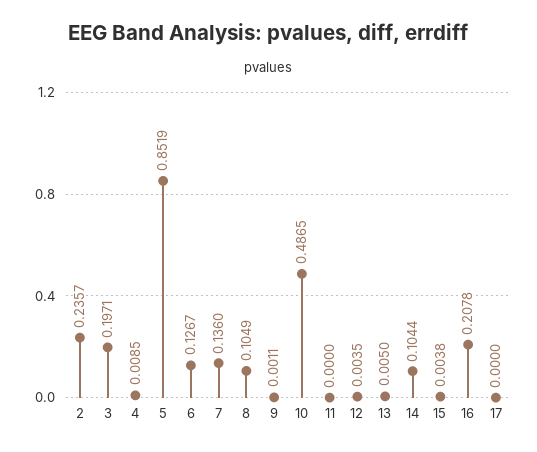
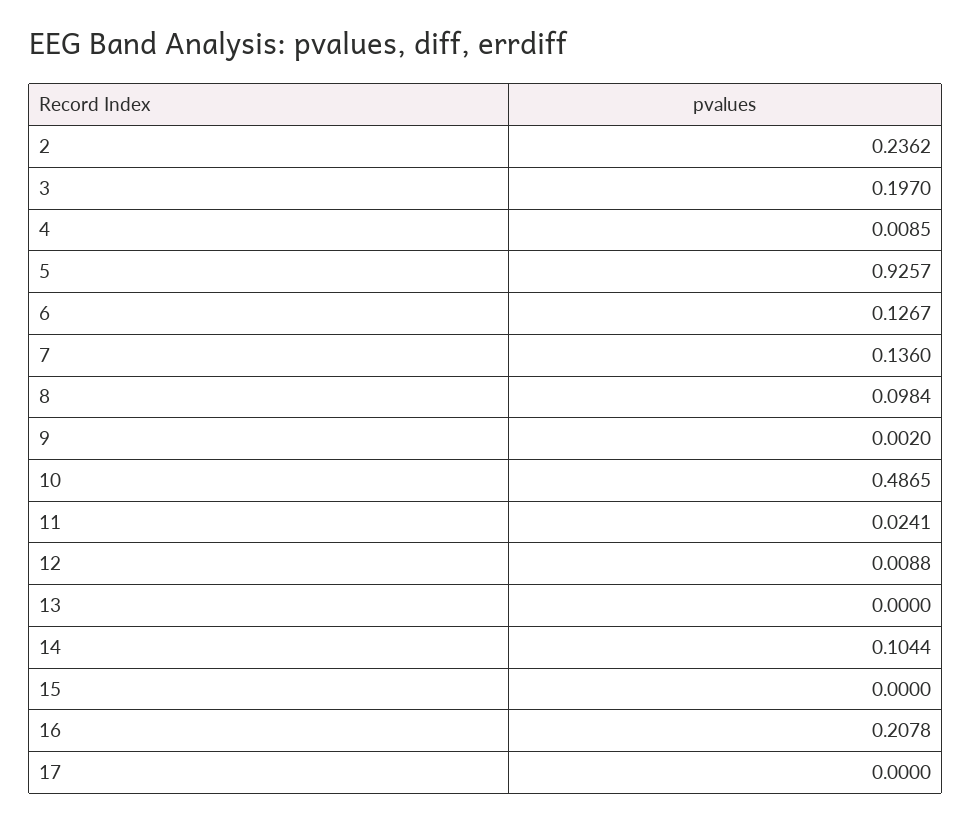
  {
-   "2": 0.2357,
+   "2": 0.2362,
-   "3": 0.1971,
+   "3": 0.197,
    "4": 0.0085,
-   "5": 0.8519,
+   "5": 0.9257,
    "6": 0.1267,
    "7": 0.136,
-   "8": 0.1049,
+   "8": 0.0984,
-   "9": 0.0011,
+   "9": 0.002,
    "10": 0.4865,
-   "11": 0,
+   "11": 0.0241,
-   "12": 0.0035,
+   "12": 0.0088,
-   "13": 0.005,
+   "13": 0,
    "14": 0.1044,
-   "15": 0.0038,
+   "15": 0,
    "16": 0.2078,
    "17": 0
  }

